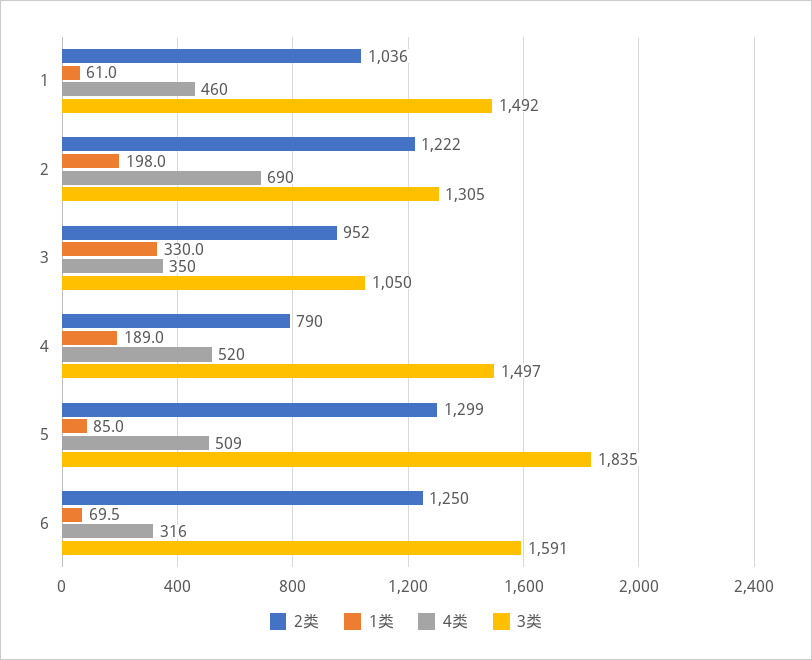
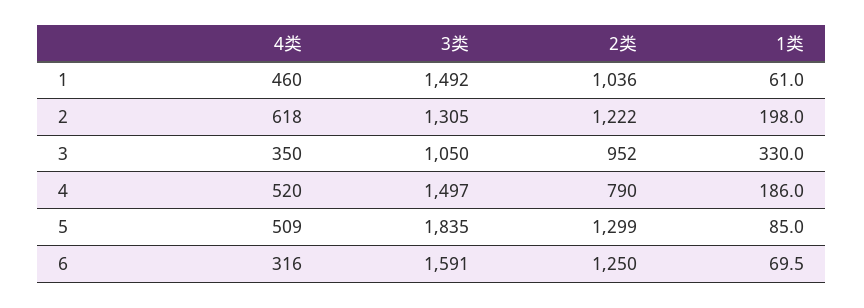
  {
    "2类": {
      "1": 1036,
      "2": 1222,
      "3": 952,
      "4": 790,
      "5": 1299,
      "6": 1250
    },
    "1类": {
      "1": 61,
      "2": 198,
      "3": 330,
-     "4": 189,
+     "4": 186,
      "5": 85,
      "6": 69.5
    },
    "4类": {
      "1": 460,
-     "2": 690,
+     "2": 618,
      "3": 350,
      "4": 520,
      "5": 509,
      "6": 316
    },
    "3类": {
      "1": 1492,
      "2": 1305,
      "3": 1050,
      "4": 1497,
      "5": 1835,
      "6": 1591
    }
  }

